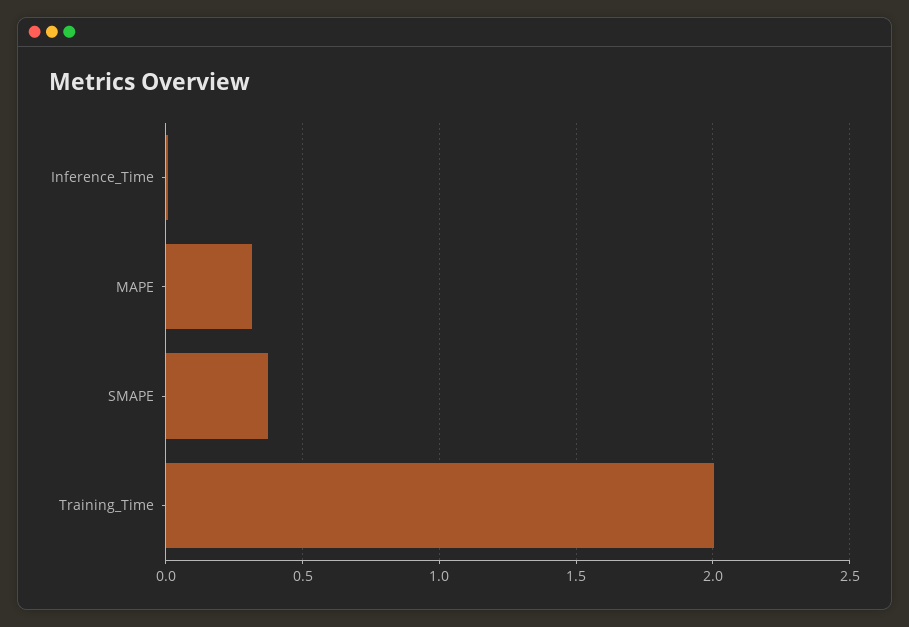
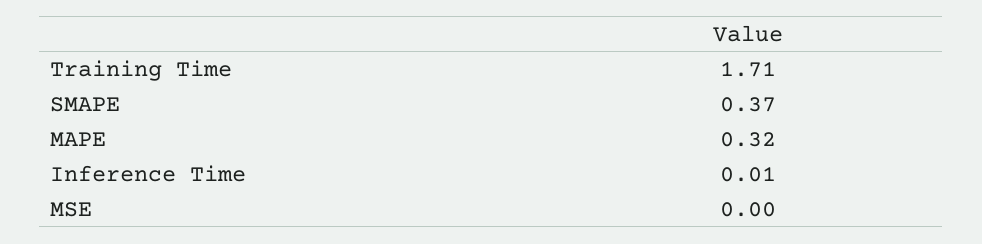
  {
    "Inference_Time": 0.01,
    "MAPE": 0.32,
    "SMAPE": 0.37,
-   "Training_Time": 2
+   "Training_Time": 1.71,
+   "MSE": 0
  }

